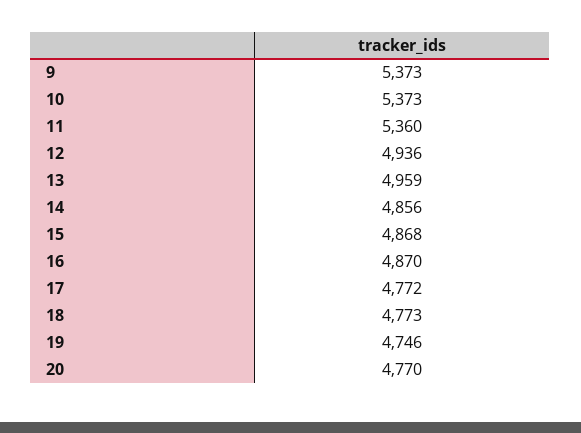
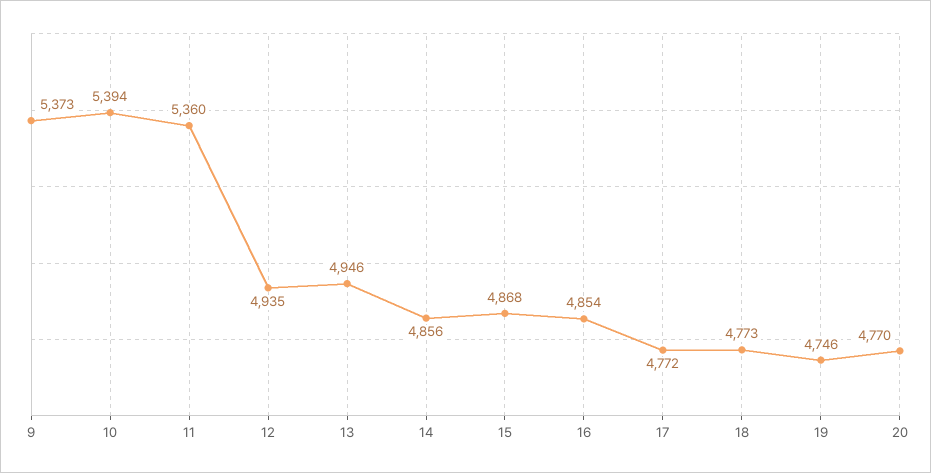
  {
    "9": 5373,
-   "10": 5373,
+   "10": 5394,
    "11": 5360,
-   "12": 4936,
+   "12": 4935,
-   "13": 4959,
+   "13": 4946,
    "14": 4856,
    "15": 4868,
-   "16": 4870,
+   "16": 4854,
    "17": 4772,
    "18": 4773,
    "19": 4746,
    "20": 4770
  }

